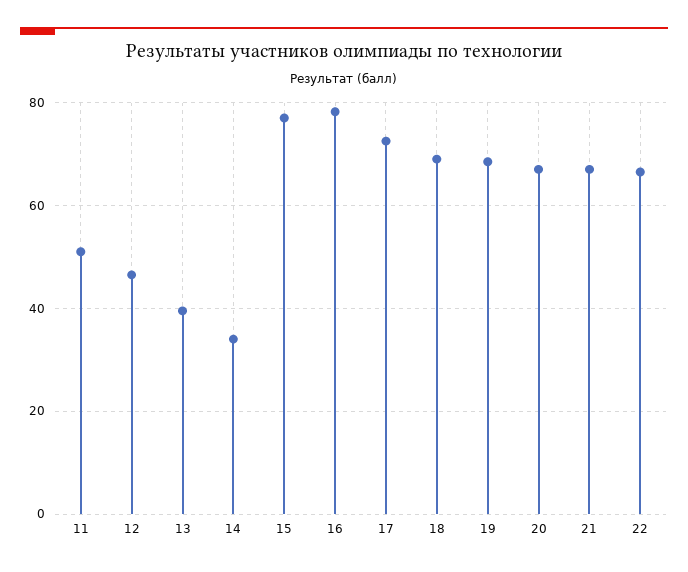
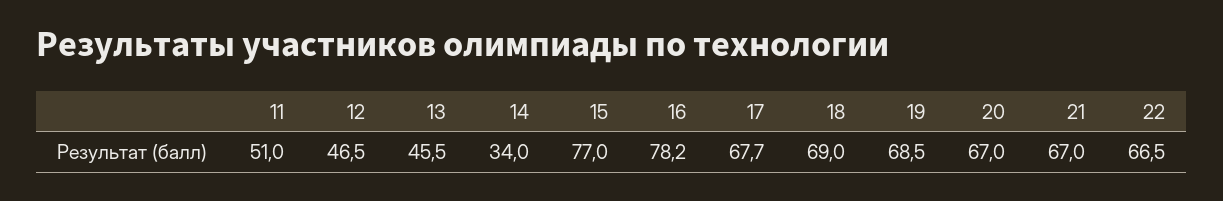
  {
    "11": 51,
    "12": 46.5,
-   "13": 40,
+   "13": 45.5,
    "14": 34,
    "15": 77,
    "16": 78.2,
-   "17": 72,
+   "17": 67.7,
    "18": 69,
    "19": 68.5,
    "20": 67,
    "21": 67,
    "22": 66.5
  }

